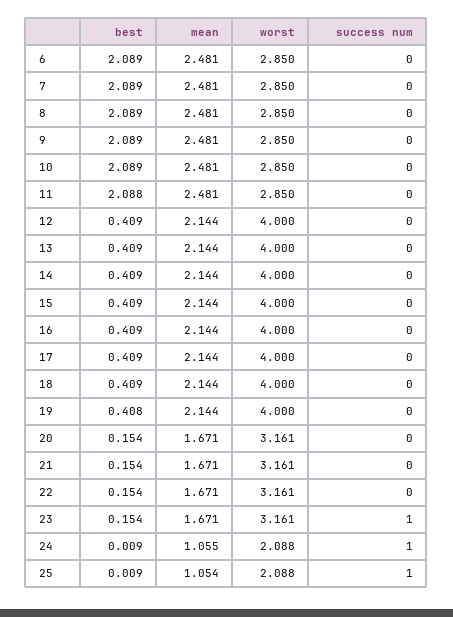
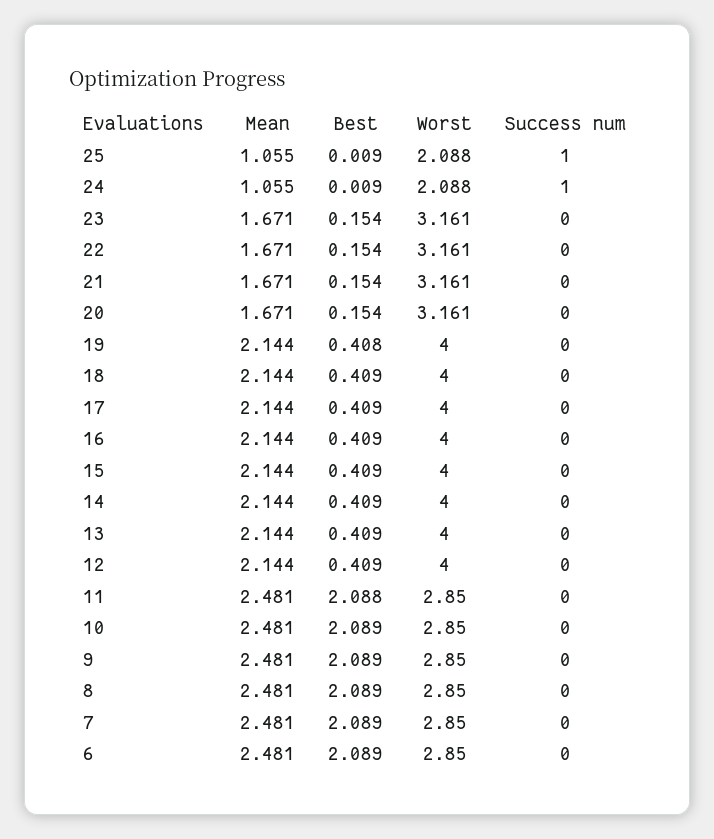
  {
    "best": {
      "6": 2.089,
      "7": 2.089,
      "8": 2.089,
      "9": 2.089,
      "10": 2.089,
      "11": 2.088,
      "12": 0.409,
      "13": 0.409,
      "14": 0.409,
      "15": 0.409,
      "16": 0.409,
      "17": 0.409,
      "18": 0.409,
      "19": 0.408,
      "20": 0.154,
      "21": 0.154,
      "22": 0.154,
      "23": 0.154,
      "24": 0.009,
      "25": 0.009
    },
    "mean": {
      "6": 2.481,
      "7": 2.481,
      "8": 2.481,
      "9": 2.481,
      "10": 2.481,
      "11": 2.481,
      "12": 2.144,
      "13": 2.144,
      "14": 2.144,
      "15": 2.144,
      "16": 2.144,
      "17": 2.144,
      "18": 2.144,
      "19": 2.144,
      "20": 1.671,
      "21": 1.671,
      "22": 1.671,
      "23": 1.671,
      "24": 1.055,
-     "25": 1.054
+     "25": 1.055
    },
    "worst": {
      "6": 2.85,
      "7": 2.85,
      "8": 2.85,
      "9": 2.85,
      "10": 2.85,
      "11": 2.85,
      "12": 4,
      "13": 4,
      "14": 4,
      "15": 4,
      "16": 4,
      "17": 4,
      "18": 4,
      "19": 4,
      "20": 3.161,
      "21": 3.161,
      "22": 3.161,
      "23": 3.161,
      "24": 2.088,
      "25": 2.088
    },
    "success num": {
      "6": 0,
      "7": 0,
      "8": 0,
      "9": 0,
      "10": 0,
      "11": 0,
      "12": 0,
      "13": 0,
      "14": 0,
      "15": 0,
      "16": 0,
      "17": 0,
      "18": 0,
      "19": 0,
      "20": 0,
      "21": 0,
      "22": 0,
-     "23": 1,
+     "23": 0,
      "24": 1,
      "25": 1
    }
  }

